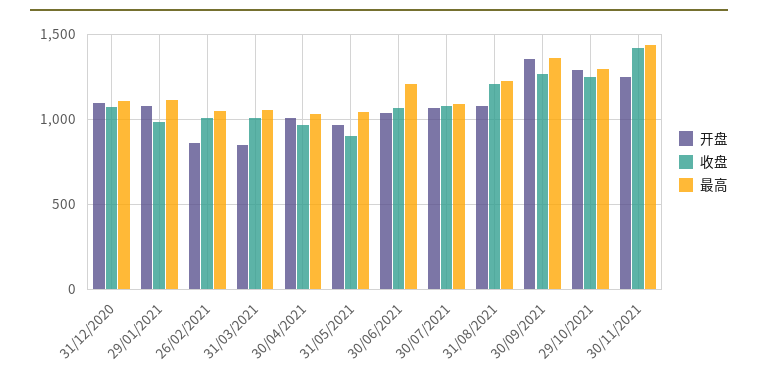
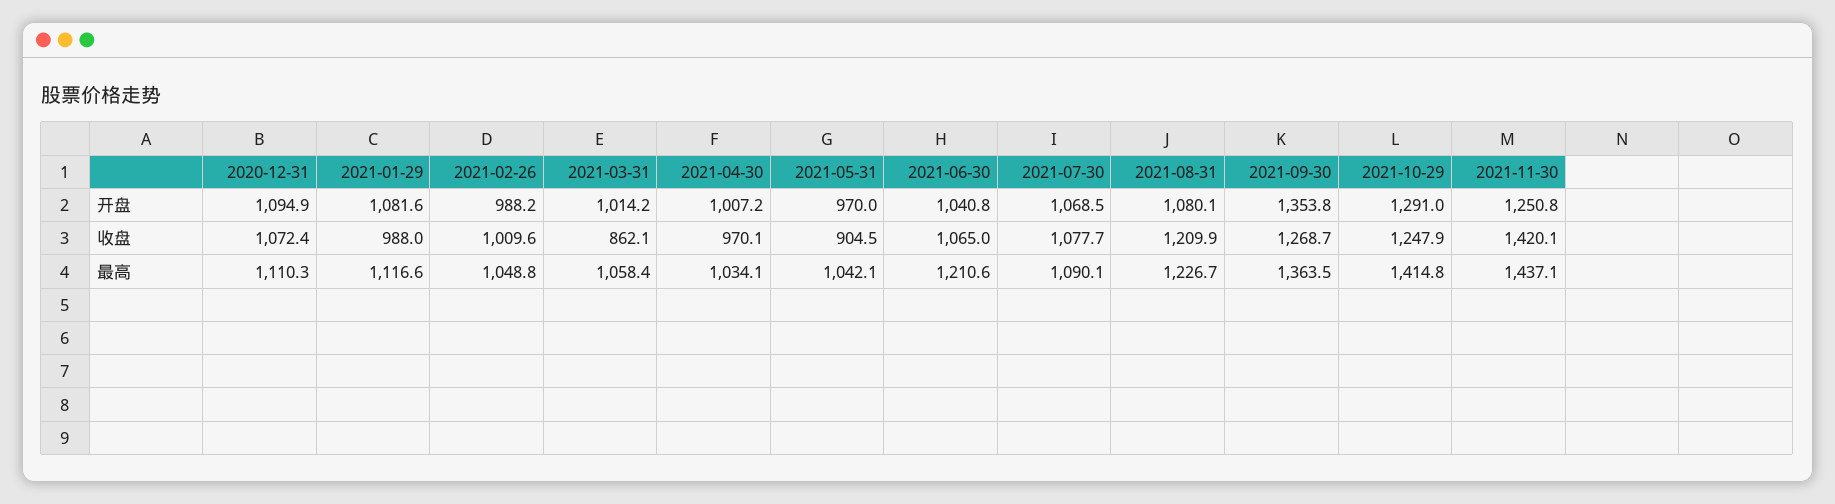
  {
    "开盘": {
      "31/12/2020": 1094.9,
      "29/01/2021": 1081.6,
-     "26/02/2021": 850,
+     "26/02/2021": 988.2,
-     "31/03/2021": 850,
+     "31/03/2021": 1014.2,
      "30/04/2021": 1007.2,
      "31/05/2021": 970,
      "30/06/2021": 1040.8,
      "30/07/2021": 1068.5,
      "31/08/2021": 1080.1,
      "30/09/2021": 1353.8,
      "29/10/2021": 1291,
      "30/11/2021": 1250.8
    },
    "收盘": {
      "31/12/2020": 1072.4,
      "29/01/2021": 988,
      "26/02/2021": 1009.6,
-     "31/03/2021": 1000,
+     "31/03/2021": 862.1,
      "30/04/2021": 970.1,
      "31/05/2021": 904.5,
      "30/06/2021": 1065,
      "30/07/2021": 1077.7,
      "31/08/2021": 1209.9,
      "30/09/2021": 1268.7,
      "29/10/2021": 1247.9,
      "30/11/2021": 1420.1
    },
    "最高": {
      "31/12/2020": 1110.3,
      "29/01/2021": 1116.6,
      "26/02/2021": 1048.8,
      "31/03/2021": 1058.4,
      "30/04/2021": 1034.1,
      "31/05/2021": 1042.1,
      "30/06/2021": 1210.6,
      "30/07/2021": 1090.1,
      "31/08/2021": 1226.7,
      "30/09/2021": 1363.5,
-     "29/10/2021": 1300,
+     "29/10/2021": 1414.8,
      "30/11/2021": 1437.1
    }
  }

